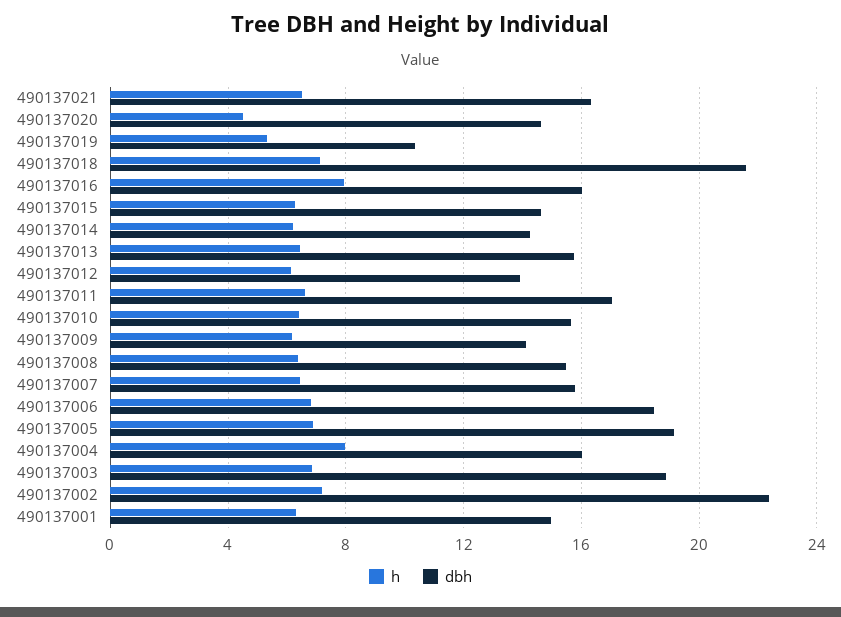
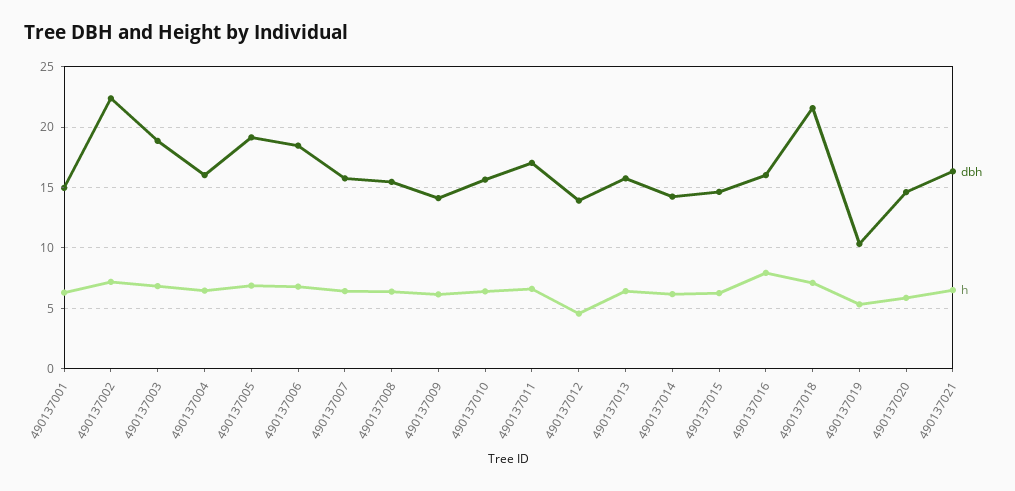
  {
    "h": {
      "490137021": 6.5,
-     "490137020": 4.5,
+     "490137020": 6,
      "490137019": 5.5,
      "490137018": 7,
      "490137016": 8,
      "490137015": 6.5,
      "490137014": 6,
      "490137013": 6.5,
-     "490137012": 6,
+     "490137012": 4.5,
      "490137011": 6.5,
      "490137010": 6.5,
      "490137009": 6,
      "490137008": 6.5,
      "490137007": 6.5,
      "490137006": 7,
      "490137005": 7,
-     "490137004": 8,
+     "490137004": 6.5,
      "490137003": 7,
      "490137002": 7,
      "490137001": 6.5
    },
    "dbh": {
      "490137021": 16.5,
      "490137020": 14.5,
      "490137019": 10.5,
      "490137018": 21.5,
      "490137016": 16,
      "490137015": 14.5,
      "490137014": 14.5,
      "490137013": 16,
      "490137012": 14,
      "490137011": 17,
      "490137010": 15.5,
      "490137009": 14,
      "490137008": 15.5,
      "490137007": 16,
      "490137006": 18.5,
      "490137005": 19,
      "490137004": 16,
      "490137003": 19,
      "490137002": 22.5,
      "490137001": 15
    }
  }

